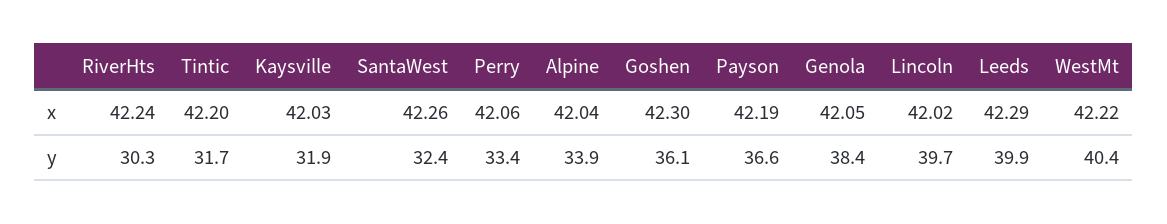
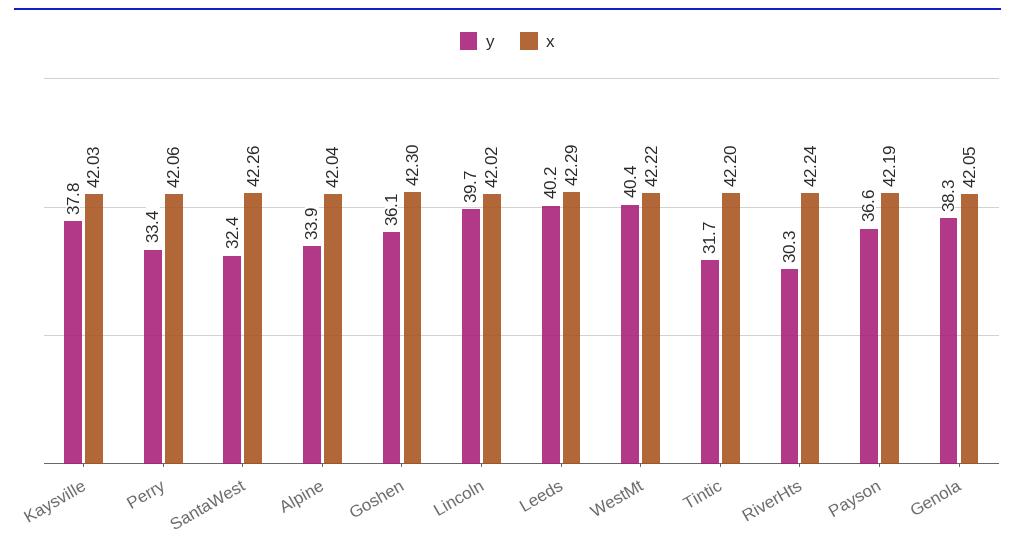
  {
    "x": {
      "RiverHts": 42.24,
      "Tintic": 42.2,
      "Kaysville": 42.03,
      "SantaWest": 42.26,
      "Perry": 42.06,
      "Alpine": 42.04,
      "Goshen": 42.3,
      "Payson": 42.19,
      "Genola": 42.05,
      "Lincoln": 42.02,
      "Leeds": 42.29,
      "WestMt": 42.22
    },
    "y": {
      "RiverHts": 30.3,
      "Tintic": 31.7,
-     "Kaysville": 31.9,
+     "Kaysville": 37.8,
      "SantaWest": 32.4,
      "Perry": 33.4,
      "Alpine": 33.9,
      "Goshen": 36.1,
      "Payson": 36.6,
-     "Genola": 38.4,
+     "Genola": 38.3,
      "Lincoln": 39.7,
-     "Leeds": 39.9,
+     "Leeds": 40.2,
      "WestMt": 40.4
    }
  }

